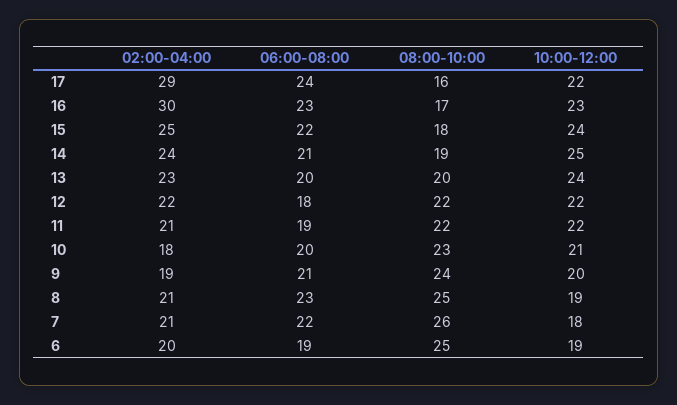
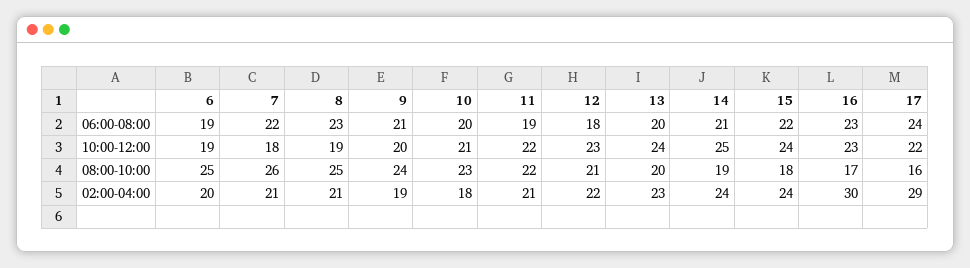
  {
    "02:00-04:00": {
      "17": 29,
      "16": 30,
-     "15": 25,
+     "15": 24,
      "14": 24,
      "13": 23,
      "12": 22,
      "11": 21,
      "10": 18,
      "9": 19,
      "8": 21,
      "7": 21,
      "6": 20
    },
    "06:00-08:00": {
      "17": 24,
      "16": 23,
      "15": 22,
      "14": 21,
      "13": 20,
      "12": 18,
      "11": 19,
      "10": 20,
      "9": 21,
      "8": 23,
      "7": 22,
      "6": 19
    },
    "08:00-10:00": {
      "17": 16,
      "16": 17,
      "15": 18,
      "14": 19,
      "13": 20,
-     "12": 22,
+     "12": 21,
      "11": 22,
      "10": 23,
      "9": 24,
      "8": 25,
      "7": 26,
      "6": 25
    },
    "10:00-12:00": {
      "17": 22,
      "16": 23,
      "15": 24,
      "14": 25,
      "13": 24,
-     "12": 22,
+     "12": 23,
      "11": 22,
      "10": 21,
      "9": 20,
      "8": 19,
      "7": 18,
      "6": 19
    }
  }

